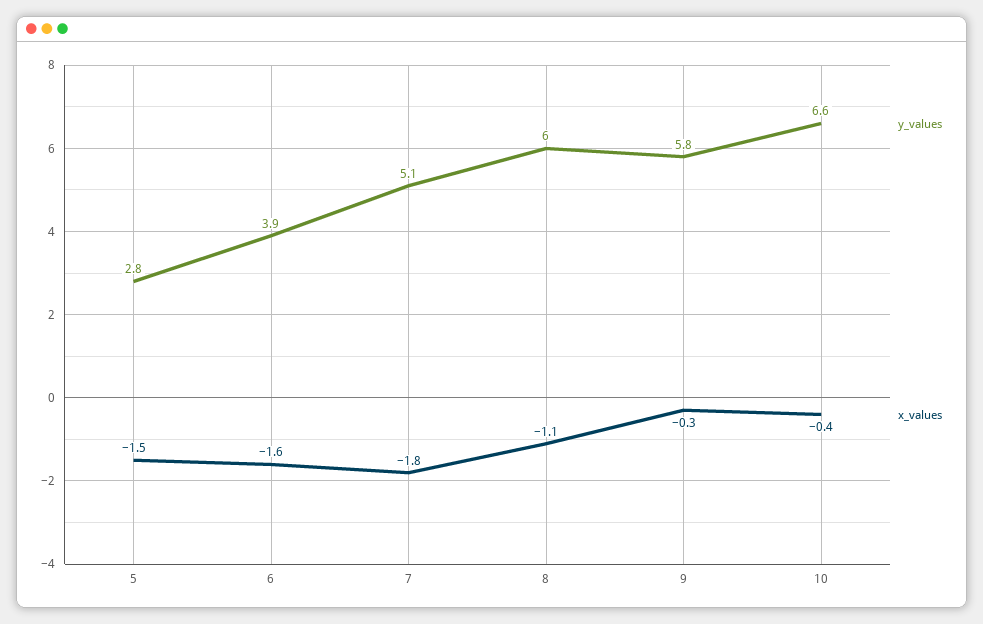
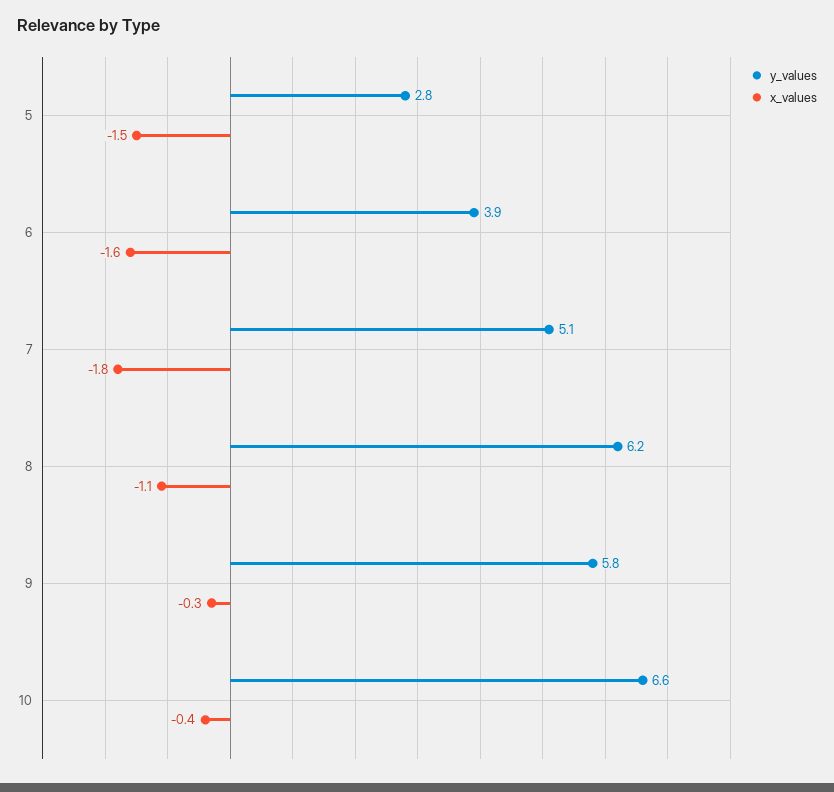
  {
    "y_values": {
      "5": 2.8,
      "6": 3.9,
      "7": 5.1,
-     "8": 6,
+     "8": 6.2,
      "9": 5.8,
      "10": 6.6
    },
    "x_values": {
      "5": -1.5,
      "6": -1.6,
      "7": -1.8,
      "8": -1.1,
      "9": -0.3,
      "10": -0.4
    }
  }

